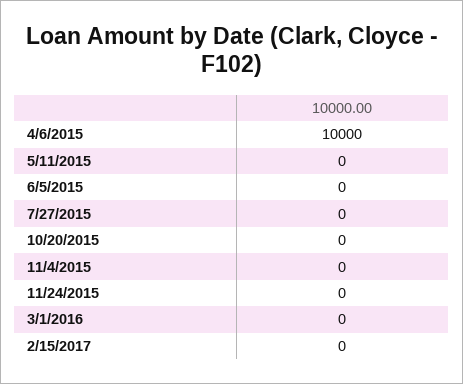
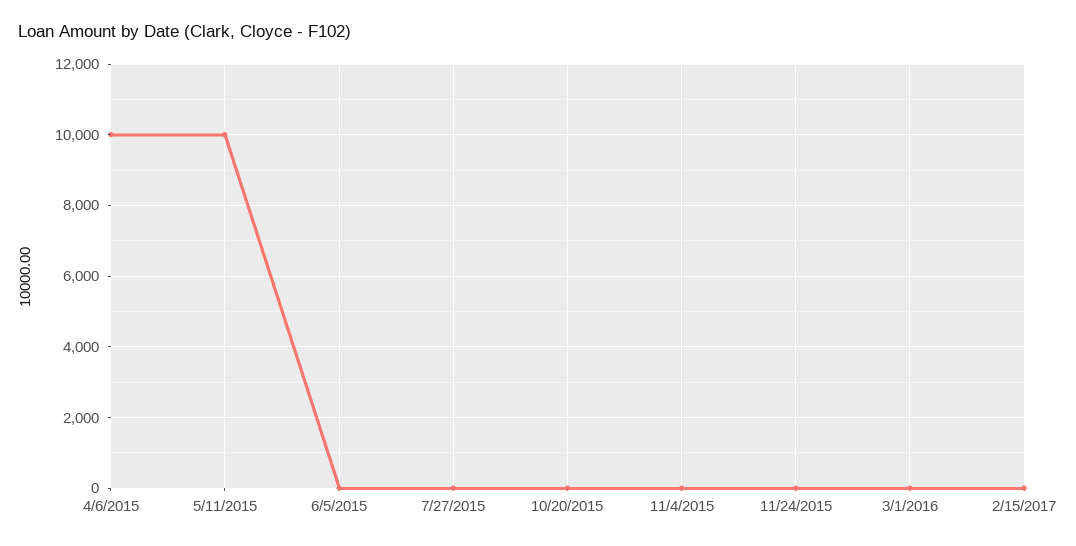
  {
    "4/6/2015": 10000,
-   "5/11/2015": 0,
+   "5/11/2015": 10000,
    "6/5/2015": 0,
    "7/27/2015": 0,
    "10/20/2015": 0,
    "11/4/2015": 0,
    "11/24/2015": 0,
    "3/1/2016": 0,
    "2/15/2017": 0
  }

